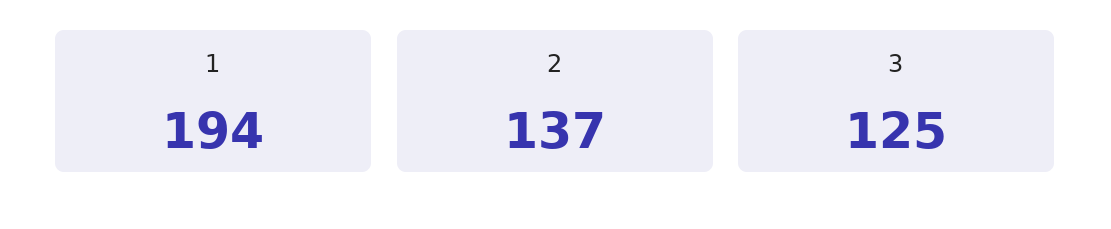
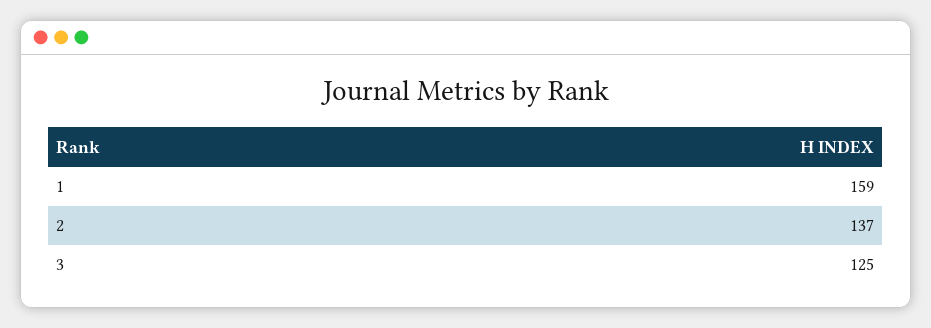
  {
-   "1": 194,
+   "1": 159,
    "2": 137,
    "3": 125
  }

